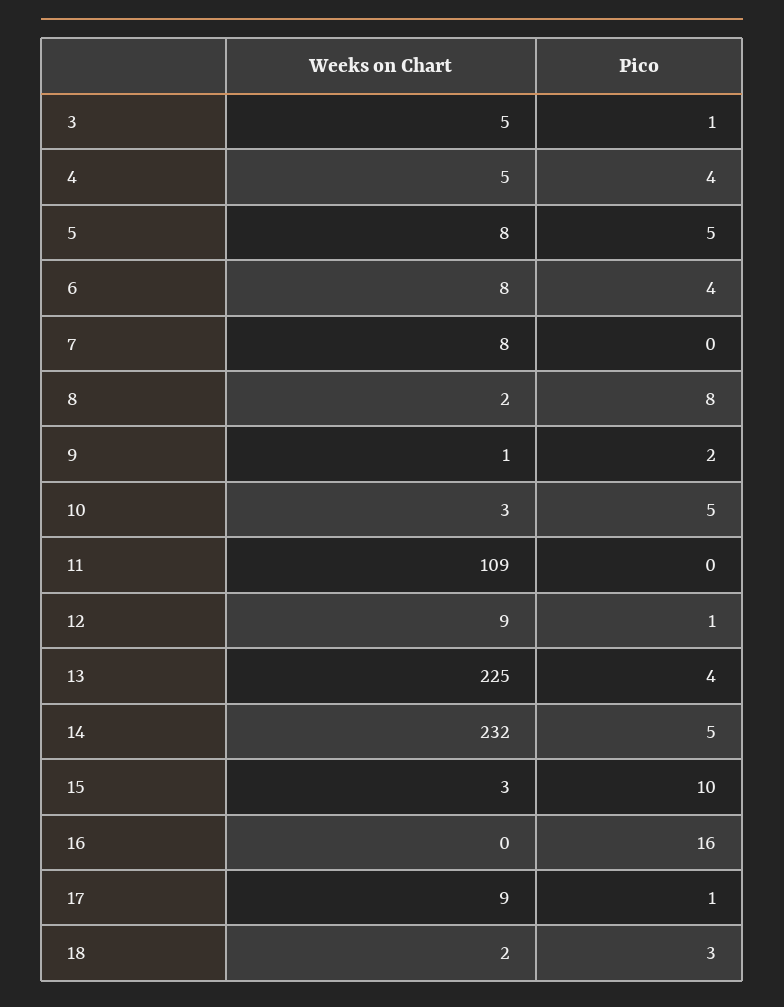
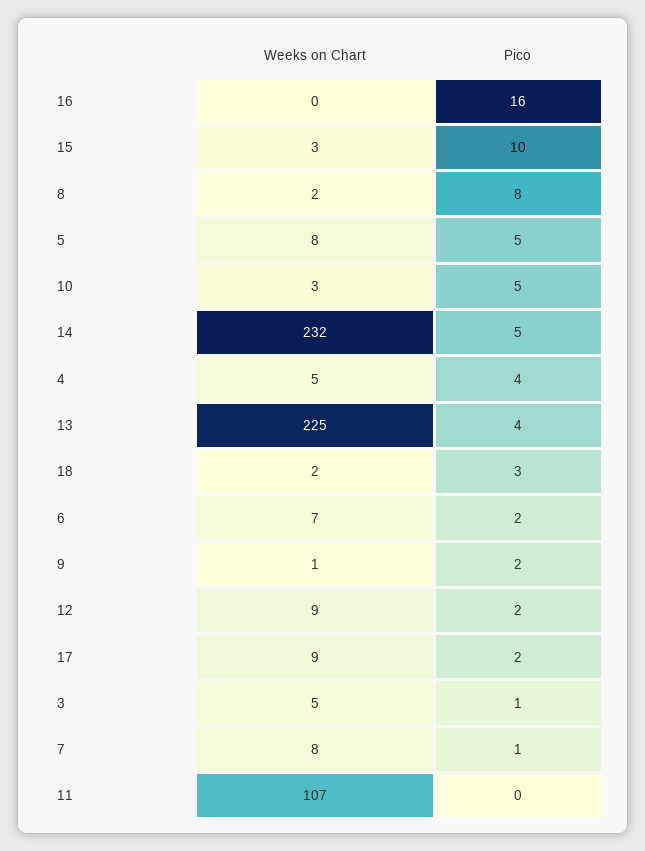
  {
    "Weeks on Chart": {
      "3": 5,
      "4": 5,
      "5": 8,
-     "6": 8,
+     "6": 7,
      "7": 8,
      "8": 2,
      "9": 1,
      "10": 3,
-     "11": 109,
+     "11": 107,
      "12": 9,
      "13": 225,
      "14": 232,
      "15": 3,
      "16": 0,
      "17": 9,
      "18": 2
    },
    "Pico": {
      "3": 1,
      "4": 4,
      "5": 5,
-     "6": 4,
+     "6": 2,
-     "7": 0,
+     "7": 1,
      "8": 8,
      "9": 2,
      "10": 5,
      "11": 0,
-     "12": 1,
+     "12": 2,
      "13": 4,
      "14": 5,
      "15": 10,
      "16": 16,
-     "17": 1,
+     "17": 2,
      "18": 3
    }
  }

